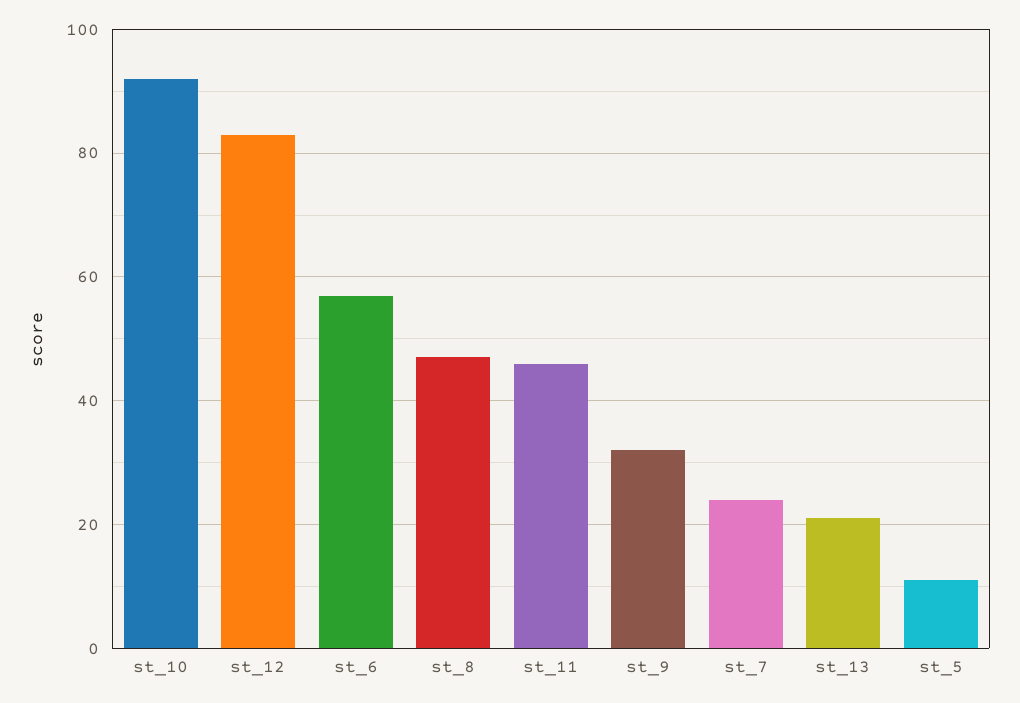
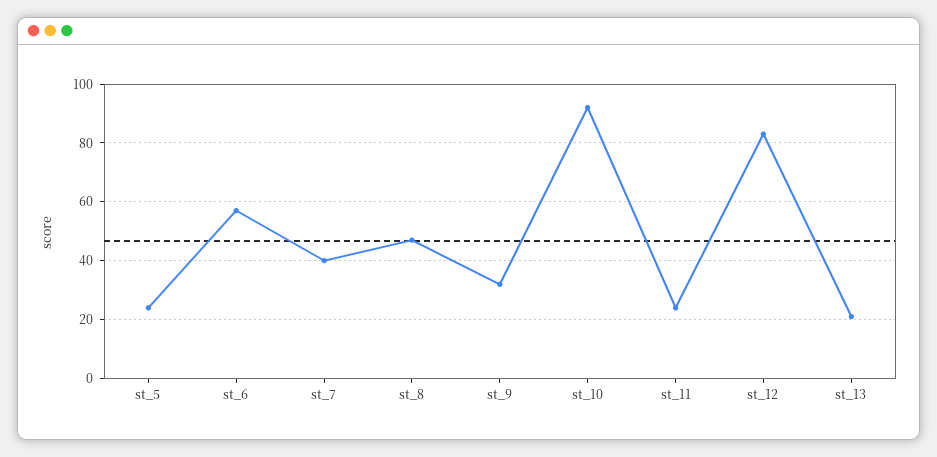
  {
    "st_10": 90,
    "st_12": 85,
    "st_6": 55,
    "st_8": 45,
-   "st_11": 45,
+   "st_11": 25,
    "st_9": 30,
-   "st_7": 25,
+   "st_7": 40,
    "st_13": 20,
-   "st_5": 10
+   "st_5": 25
  }

